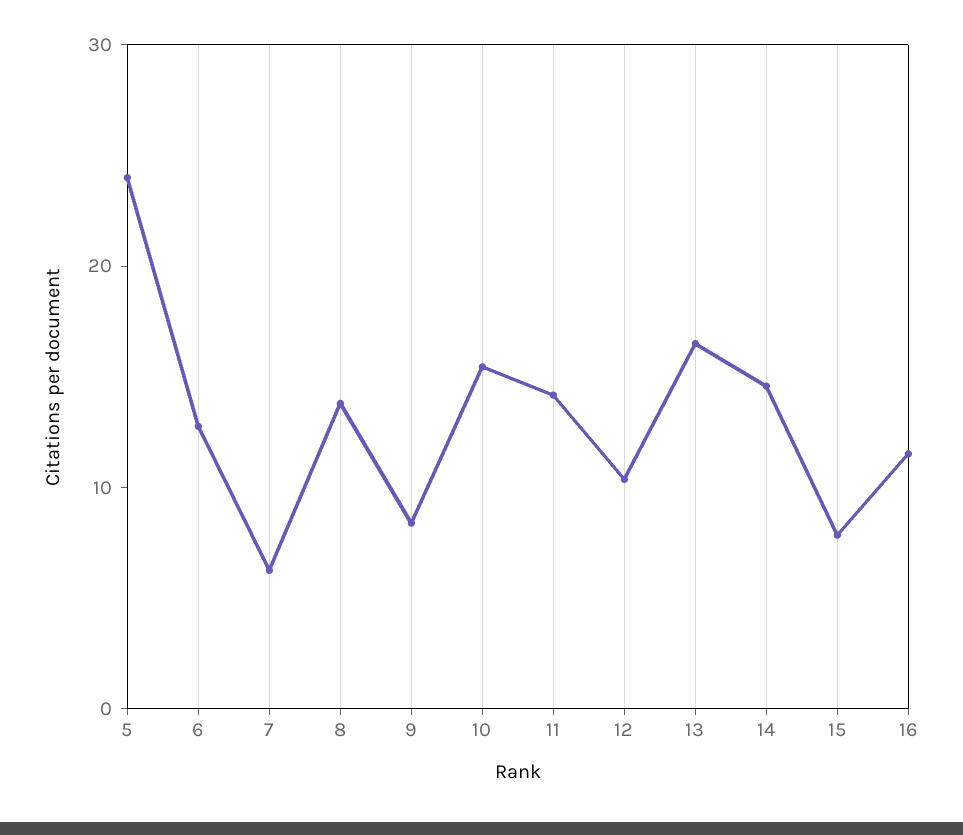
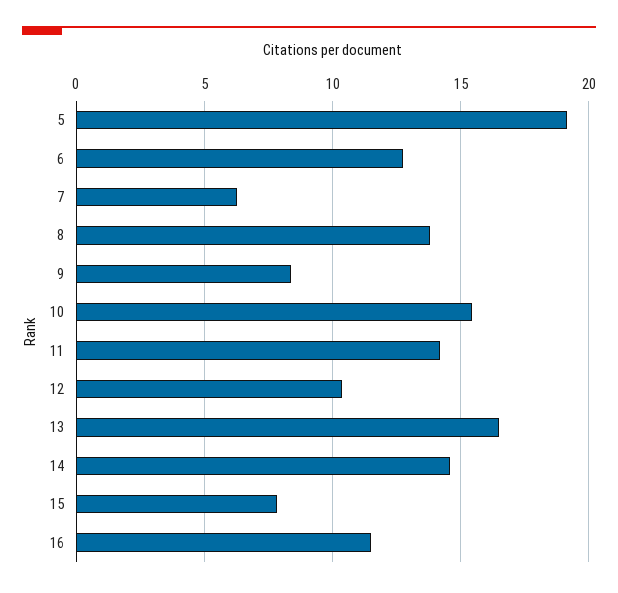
  {
-   "5": 24,
+   "5": 19,
    "6": 13,
    "7": 6.5,
    "8": 14,
    "9": 8.5,
    "10": 15.5,
    "11": 14,
    "12": 10.5,
    "13": 16.5,
    "14": 14.5,
    "15": 8,
    "16": 11.5
  }

